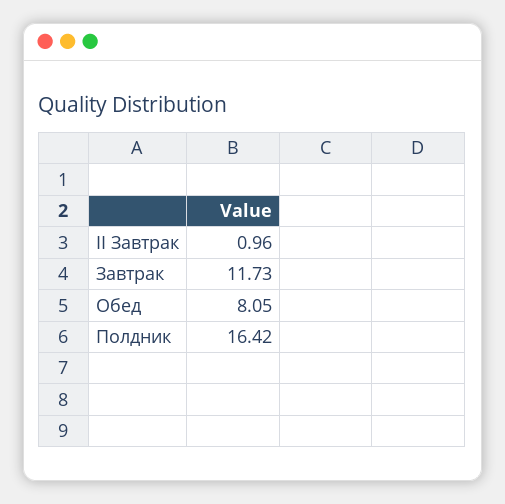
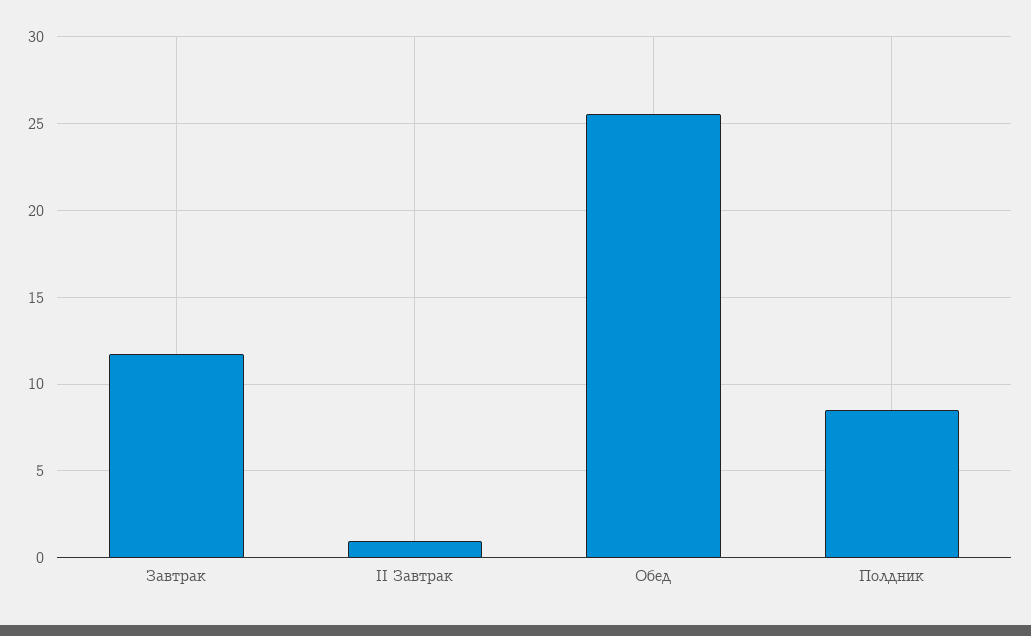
  {
    "II Завтрак": 0.96,
    "Завтрак": 11.73,
-   "Обед": 8.05,
+   "Обед": 25.5,
-   "Полдник": 16.42
+   "Полдник": 8.5
  }

